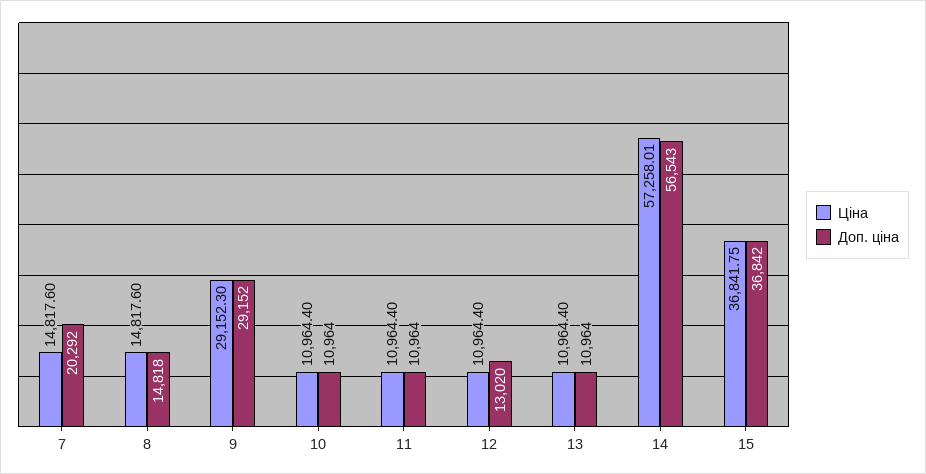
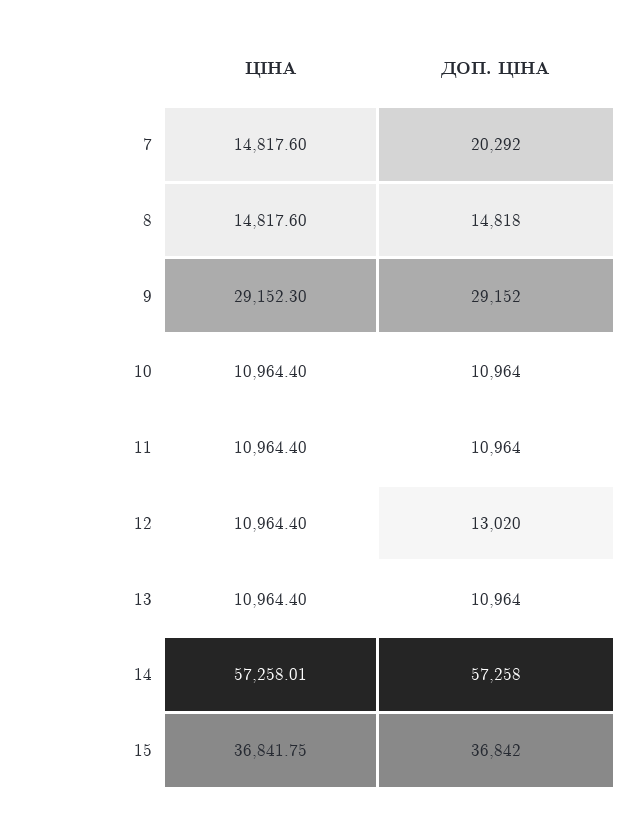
  {
    "Ціна": {
      "7": 14817.6,
      "8": 14817.6,
      "9": 29152.3,
      "10": 10964.4,
      "11": 10964.4,
      "12": 10964.4,
      "13": 10964.4,
      "14": 57258.01,
      "15": 36841.75
    },
    "Доп. ціна": {
      "7": 20292,
      "8": 14818,
      "9": 29152,
      "10": 10964,
      "11": 10964,
      "12": 13020,
      "13": 10964,
-     "14": 56543,
+     "14": 57258,
      "15": 36842
    }
  }

